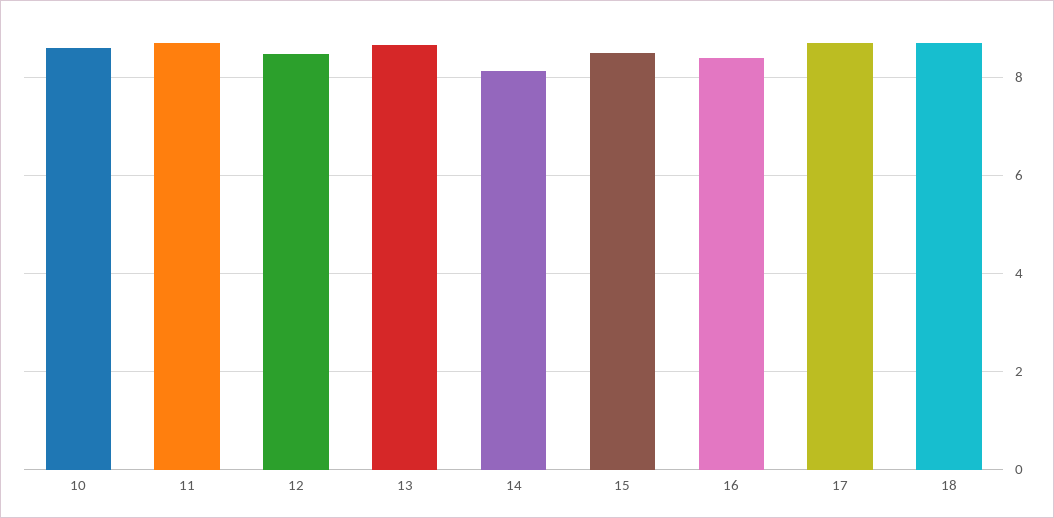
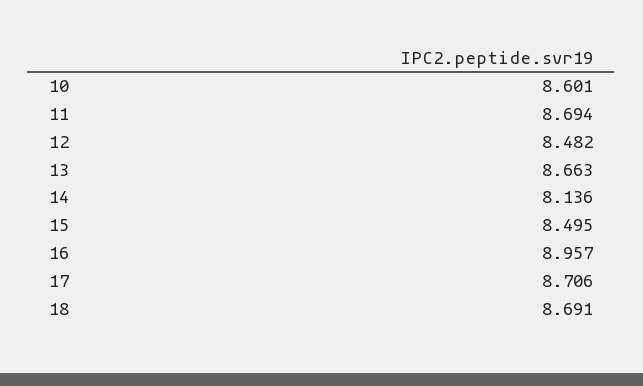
  {
    "10": 8.601,
    "11": 8.694,
    "12": 8.482,
    "13": 8.663,
    "14": 8.136,
    "15": 8.495,
-   "16": 8.4,
+   "16": 8.957,
    "17": 8.706,
    "18": 8.691
  }

